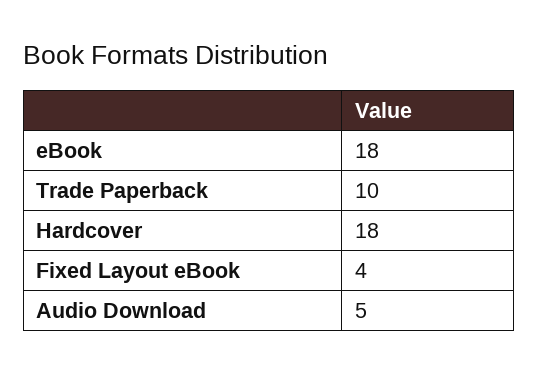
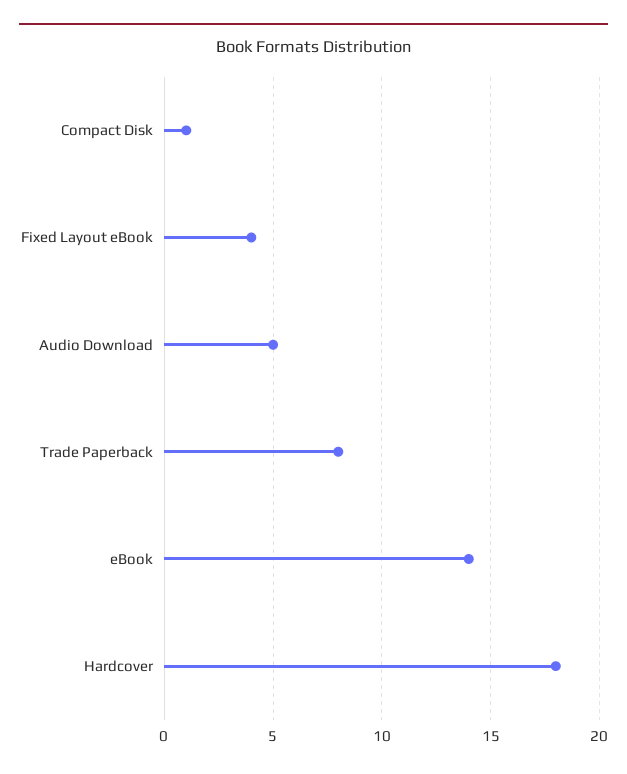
  {
-   "eBook": 18,
+   "eBook": 14,
-   "Trade Paperback": 10,
+   "Trade Paperback": 8,
    "Hardcover": 18,
    "Fixed Layout eBook": 4,
-   "Audio Download": 5
+   "Audio Download": 5,
+   "Compact Disk": 1
  }

